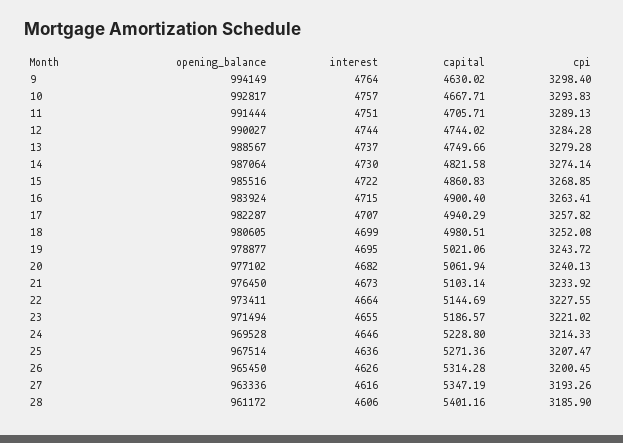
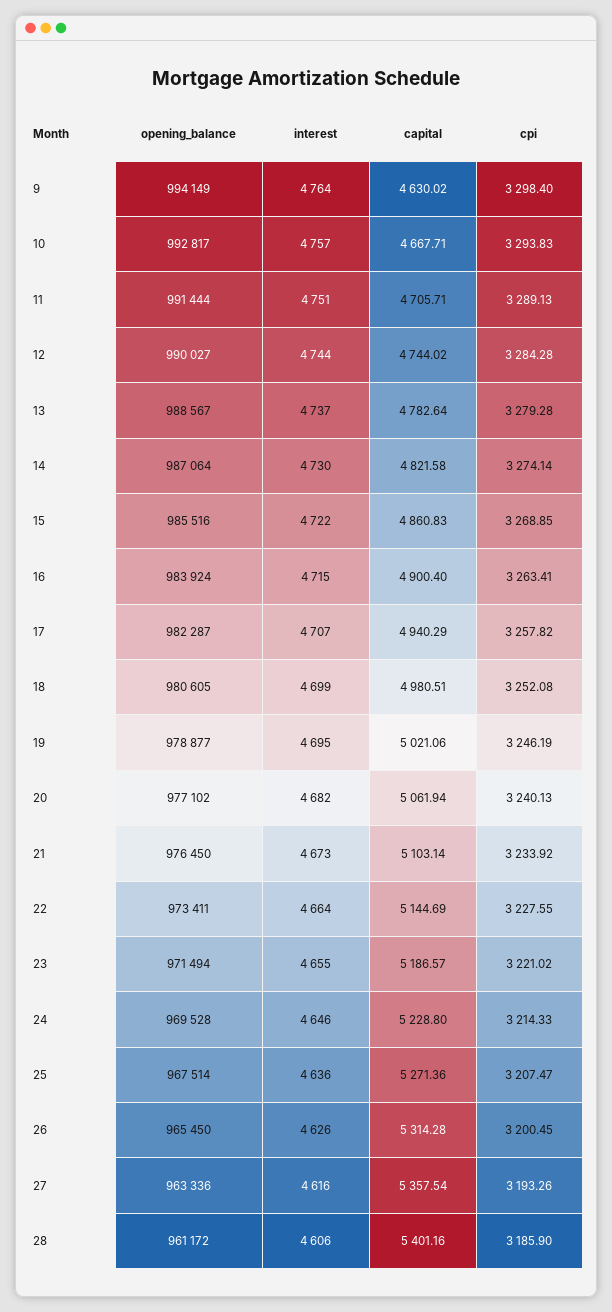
  {
    "opening_balance": {
      "9": 994149,
      "10": 992817,
      "11": 991444,
      "12": 990027,
      "13": 988567,
      "14": 987064,
      "15": 985516,
      "16": 983924,
      "17": 982287,
      "18": 980605,
      "19": 978877,
      "20": 977102,
      "21": 976450,
      "22": 973411,
      "23": 971494,
      "24": 969528,
      "25": 967514,
      "26": 965450,
      "27": 963336,
      "28": 961172
    },
    "interest": {
      "9": 4764,
      "10": 4757,
      "11": 4751,
      "12": 4744,
      "13": 4737,
      "14": 4730,
      "15": 4722,
      "16": 4715,
      "17": 4707,
      "18": 4699,
      "19": 4695,
      "20": 4682,
      "21": 4673,
      "22": 4664,
      "23": 4655,
      "24": 4646,
      "25": 4636,
      "26": 4626,
      "27": 4616,
      "28": 4606
    },
    "capital": {
      "9": 4630.02,
      "10": 4667.71,
      "11": 4705.71,
      "12": 4744.02,
-     "13": 4749.66,
+     "13": 4782.64,
      "14": 4821.58,
      "15": 4860.83,
      "16": 4900.4,
      "17": 4940.29,
      "18": 4980.51,
      "19": 5021.06,
      "20": 5061.94,
      "21": 5103.14,
      "22": 5144.69,
      "23": 5186.57,
      "24": 5228.8,
      "25": 5271.36,
      "26": 5314.28,
-     "27": 5347.19,
+     "27": 5357.54,
      "28": 5401.16
    },
    "cpi": {
      "9": 3298.4,
      "10": 3293.83,
      "11": 3289.13,
      "12": 3284.28,
      "13": 3279.28,
      "14": 3274.14,
      "15": 3268.85,
      "16": 3263.41,
      "17": 3257.82,
      "18": 3252.08,
-     "19": 3243.72,
+     "19": 3246.19,
      "20": 3240.13,
      "21": 3233.92,
      "22": 3227.55,
      "23": 3221.02,
      "24": 3214.33,
      "25": 3207.47,
      "26": 3200.45,
      "27": 3193.26,
      "28": 3185.9
    }
  }

